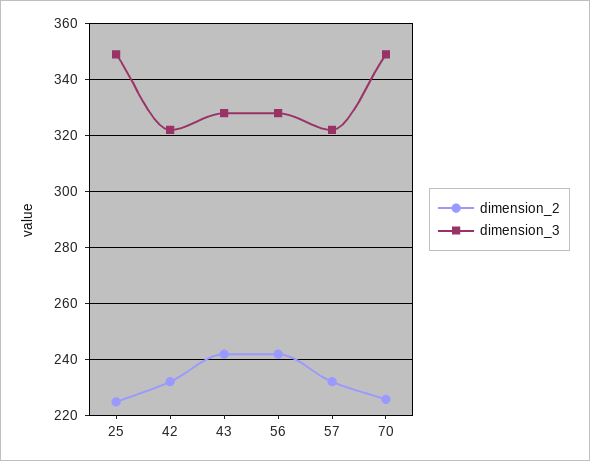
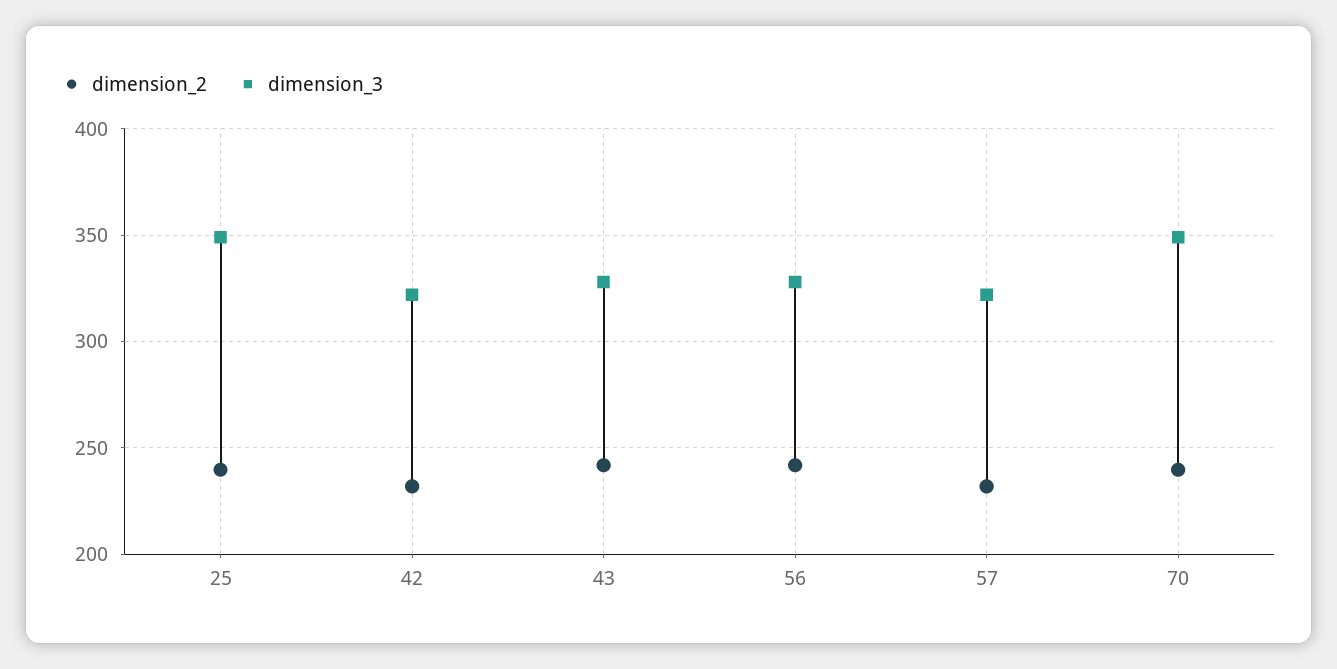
  {
    "dimension_2": {
-     "25": 225,
+     "25": 240,
      "42": 232.5,
      "43": 242.5,
      "56": 242.5,
      "57": 232.5,
-     "70": 225
+     "70": 240
    },
    "dimension_3": {
      "25": 350,
      "42": 322.5,
      "43": 327.5,
      "56": 327.5,
      "57": 322.5,
      "70": 350
    }
  }

